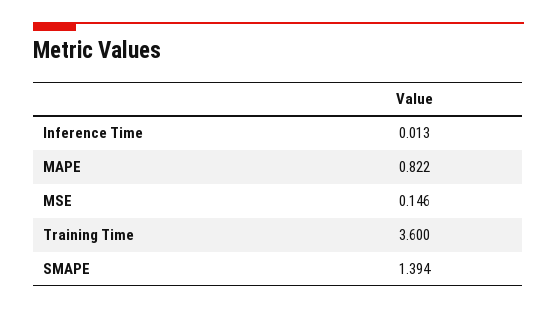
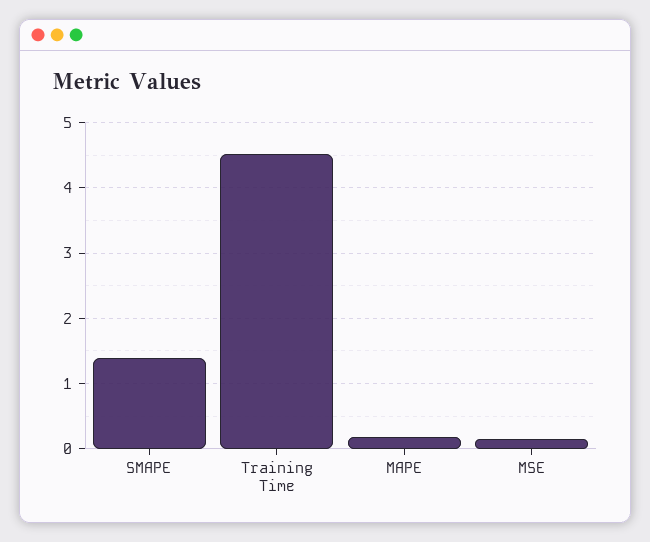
  {
-   "Inference Time": 0.013,
-   "MAPE": 0.822,
+   "MAPE": 0.2,
    "MSE": 0.146,
-   "Training Time": 3.6,
+   "Training Time": 4.5,
    "SMAPE": 1.394
  }

